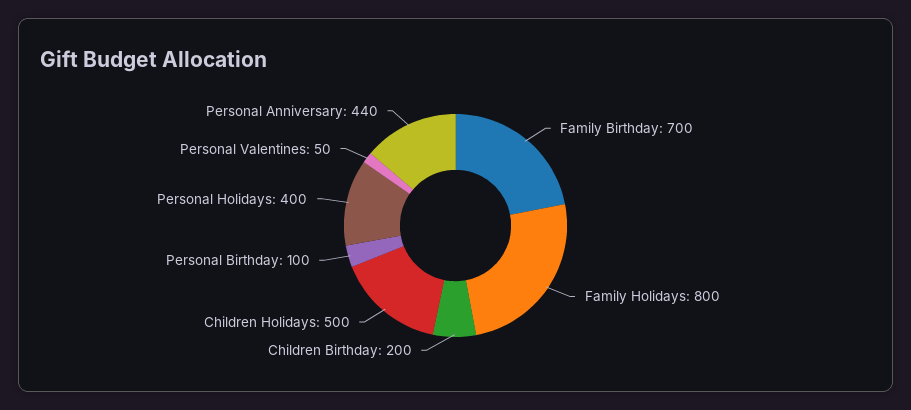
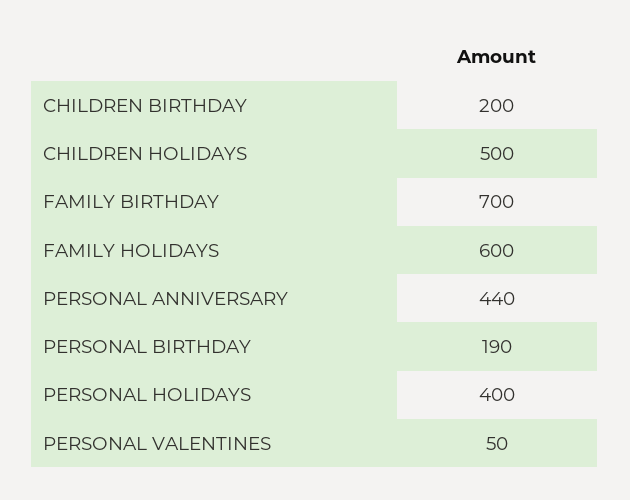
  {
    "Family Birthday": 700,
-   "Family Holidays": 800,
+   "Family Holidays": 600,
    "Children Birthday": 200,
    "Children Holidays": 500,
-   "Personal Birthday": 100,
+   "Personal Birthday": 190,
    "Personal Holidays": 400,
    "Personal Valentines": 50,
    "Personal Anniversary": 440
  }

